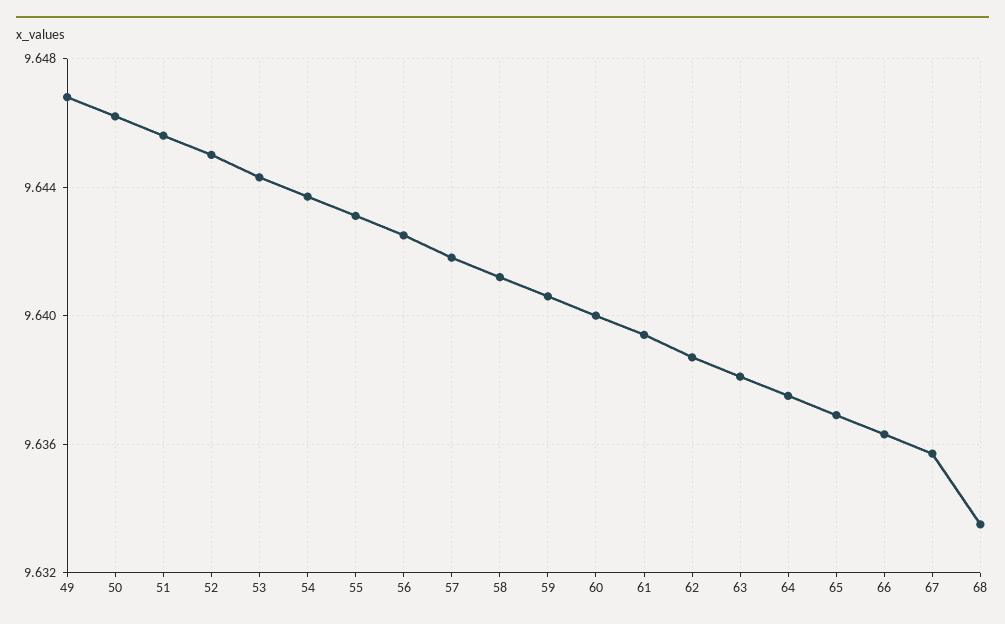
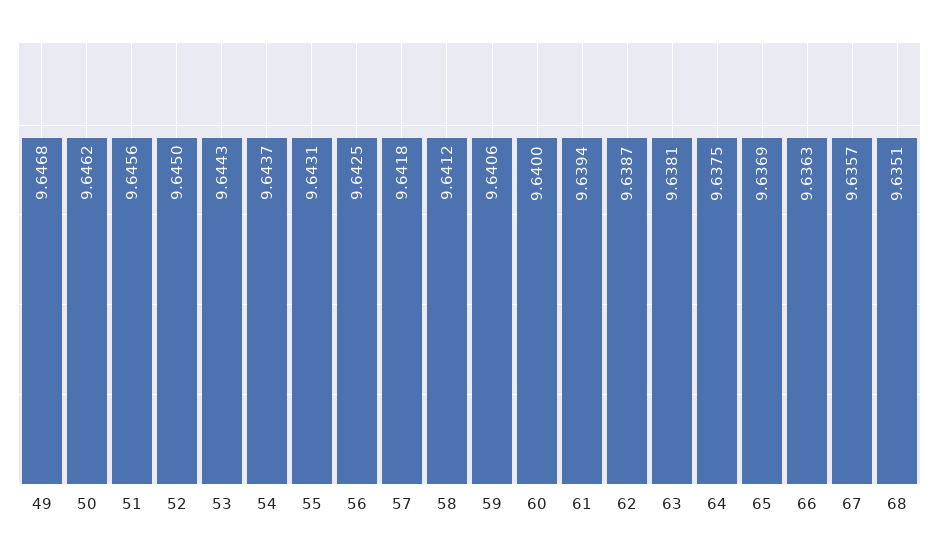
  {
    "49": 9.6468,
    "50": 9.6462,
    "51": 9.6456,
    "52": 9.645,
    "53": 9.6443,
    "54": 9.6437,
    "55": 9.6431,
    "56": 9.6425,
    "57": 9.6418,
    "58": 9.6412,
    "59": 9.6406,
    "60": 9.64,
    "61": 9.6394,
    "62": 9.6387,
    "63": 9.6381,
    "64": 9.6375,
    "65": 9.6369,
    "66": 9.6363,
    "67": 9.6357,
-   "68": 9.6335
+   "68": 9.6351
  }

